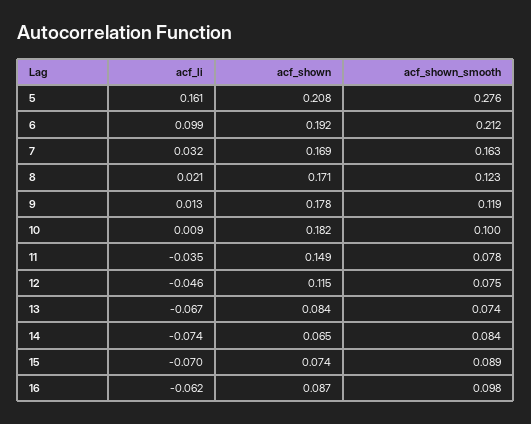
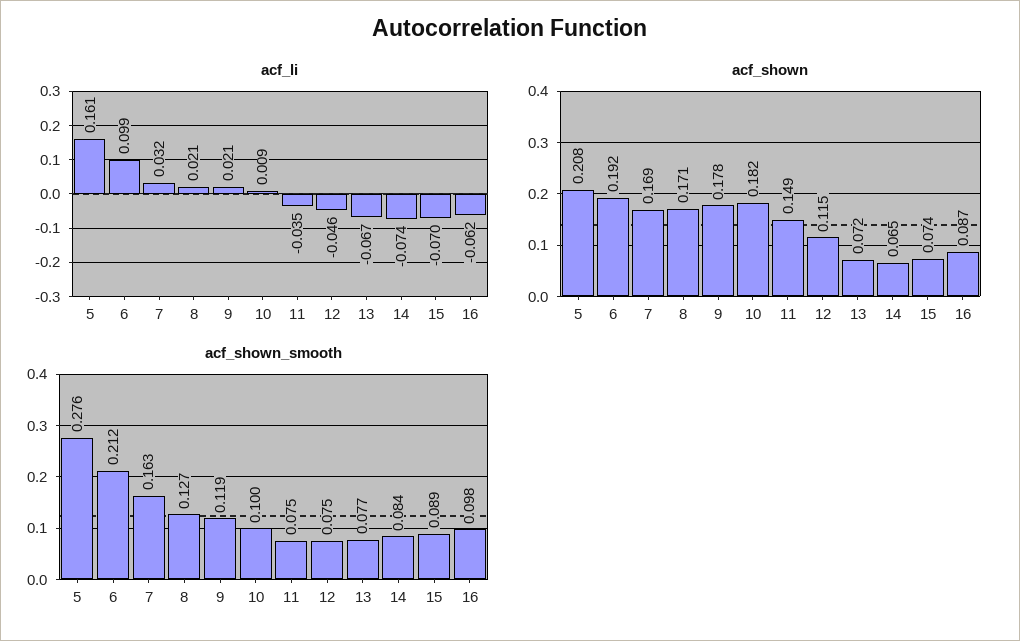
  {
    "acf_li": {
      "5": 0.161,
      "6": 0.099,
      "7": 0.032,
      "8": 0.021,
-     "9": 0.013,
+     "9": 0.021,
      "10": 0.009,
      "11": -0.035,
      "12": -0.046,
      "13": -0.067,
      "14": -0.074,
      "15": -0.07,
      "16": -0.062
    },
    "acf_shown": {
      "5": 0.208,
      "6": 0.192,
      "7": 0.169,
      "8": 0.171,
      "9": 0.178,
      "10": 0.182,
      "11": 0.149,
      "12": 0.115,
-     "13": 0.084,
+     "13": 0.072,
      "14": 0.065,
      "15": 0.074,
      "16": 0.087
    },
    "acf_shown_smooth": {
      "5": 0.276,
      "6": 0.212,
      "7": 0.163,
-     "8": 0.123,
+     "8": 0.127,
      "9": 0.119,
      "10": 0.1,
-     "11": 0.078,
+     "11": 0.075,
      "12": 0.075,
-     "13": 0.074,
+     "13": 0.077,
      "14": 0.084,
      "15": 0.089,
      "16": 0.098
    }
  }

